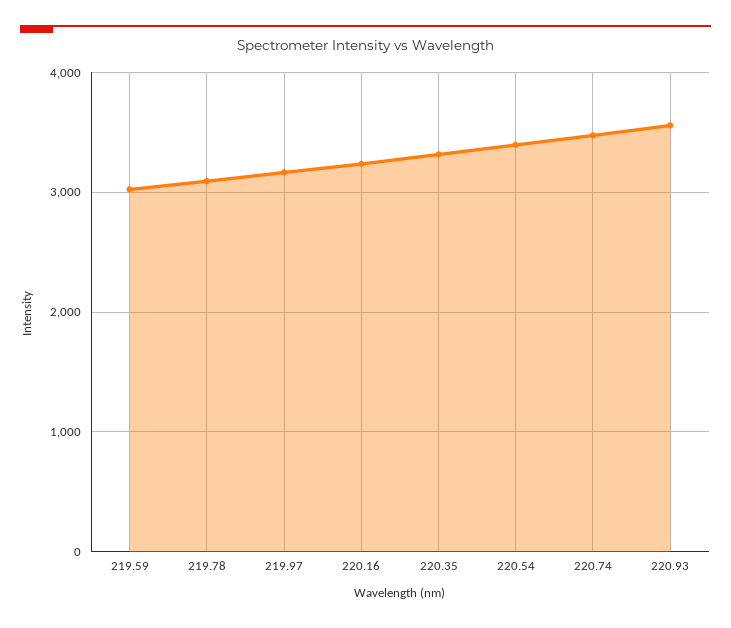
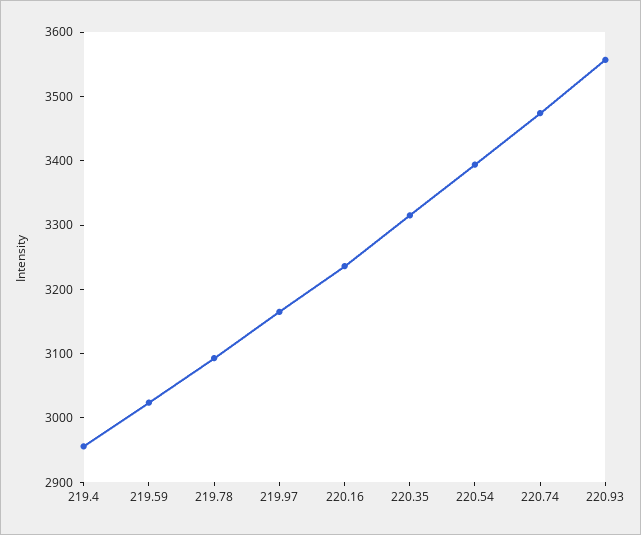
  {
    "219.59": 3020,
    "219.78": 3100,
    "219.97": 3160,
    "220.16": 3240,
    "220.35": 3320,
    "220.54": 3400,
    "220.74": 3480,
-   "220.93": 3560
+   "220.93": 3560,
+   "219.4": 2960
  }

